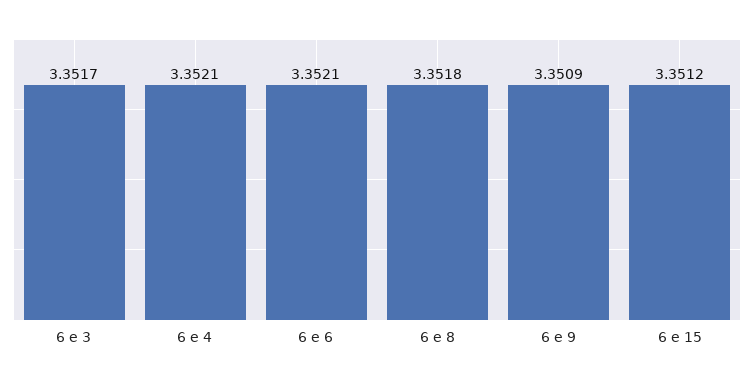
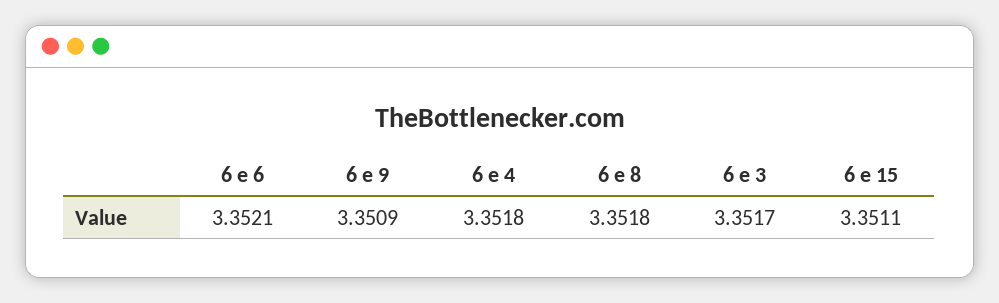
  {
    "6 e 3": 3.3517,
-   "6 e 4": 3.3521,
+   "6 e 4": 3.3518,
    "6 e 6": 3.3521,
    "6 e 8": 3.3518,
    "6 e 9": 3.3509,
-   "6 e 15": 3.3512
+   "6 e 15": 3.3511
  }

